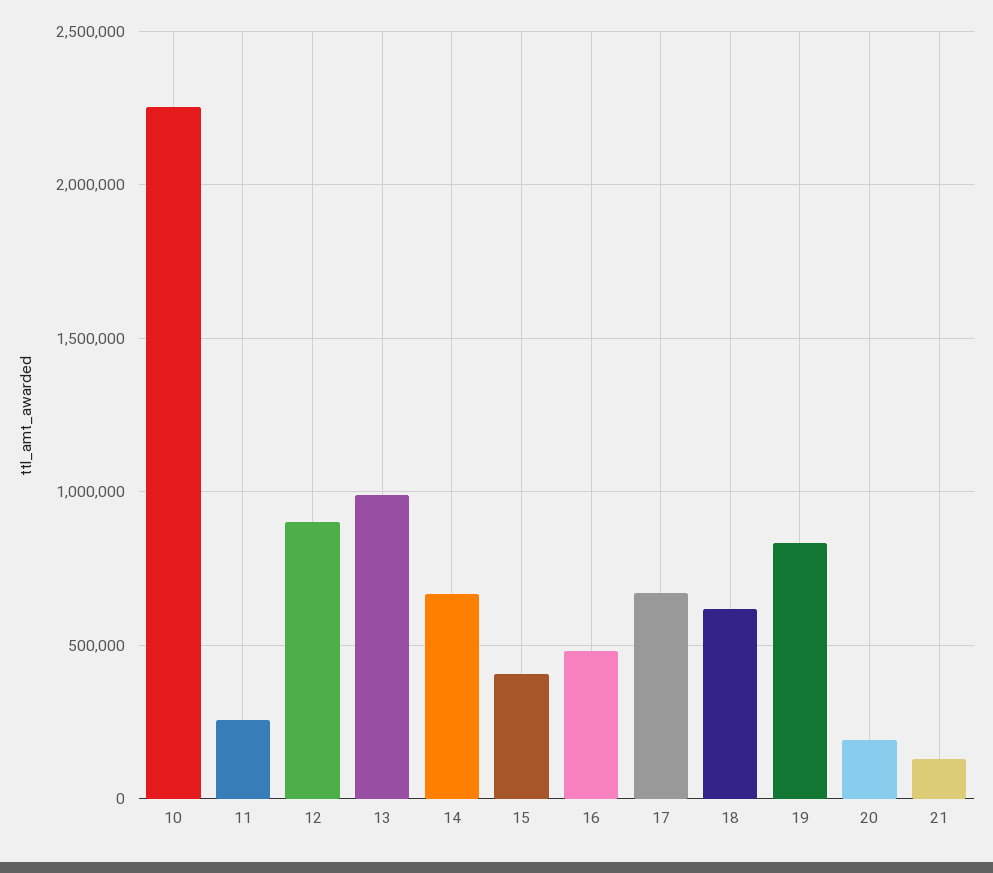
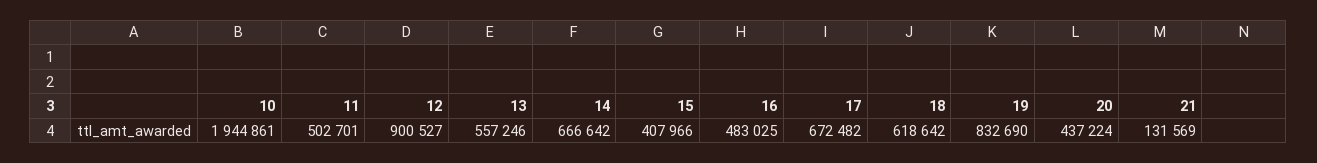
  {
-   "10": 2250000,
+   "10": 1944861,
-   "11": 250000,
+   "11": 502701,
    "12": 900527,
-   "13": 1000000,
+   "13": 557246,
    "14": 666642,
    "15": 407966,
    "16": 483025,
    "17": 672482,
    "18": 618642,
    "19": 832690,
-   "20": 200000,
+   "20": 437224,
    "21": 131569
  }

